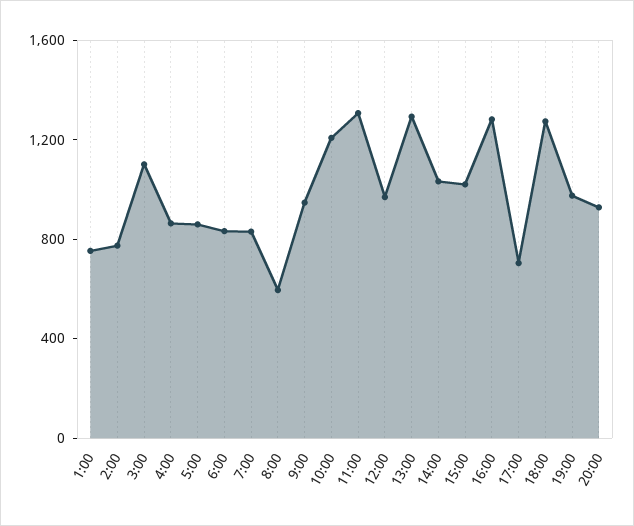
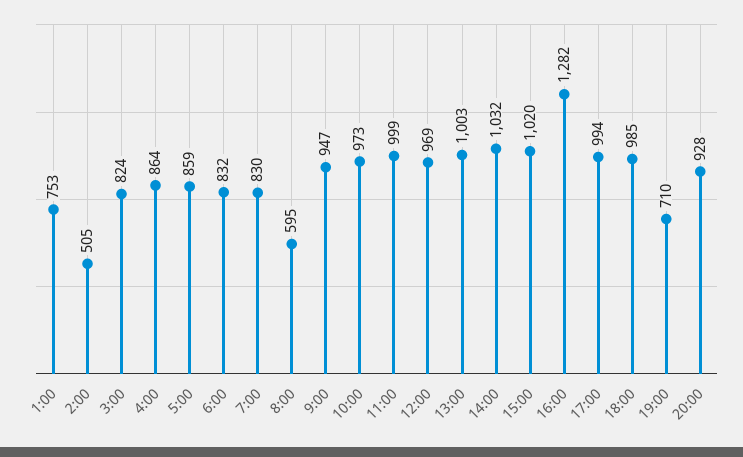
  {
    "1:00": 753,
-   "2:00": 800,
+   "2:00": 505,
-   "3:00": 1100,
+   "3:00": 824,
    "4:00": 864,
    "5:00": 859,
    "6:00": 832,
    "7:00": 830,
    "8:00": 595,
    "9:00": 947,
-   "10:00": 1200,
+   "10:00": 973,
-   "11:00": 1300,
+   "11:00": 999,
    "12:00": 969,
-   "13:00": 1300,
+   "13:00": 1003,
    "14:00": 1032,
    "15:00": 1020,
    "16:00": 1282,
-   "17:00": 700,
+   "17:00": 994,
-   "18:00": 1300,
+   "18:00": 985,
-   "19:00": 1000,
+   "19:00": 710,
    "20:00": 928
  }

